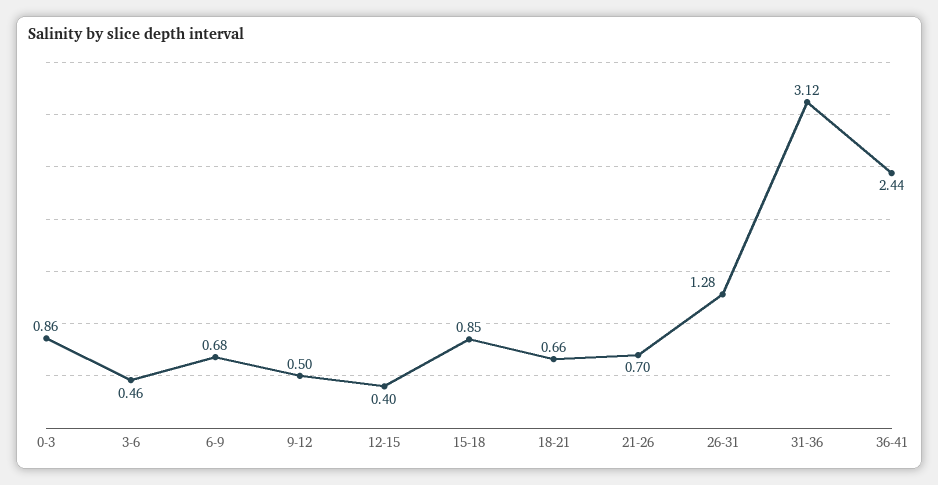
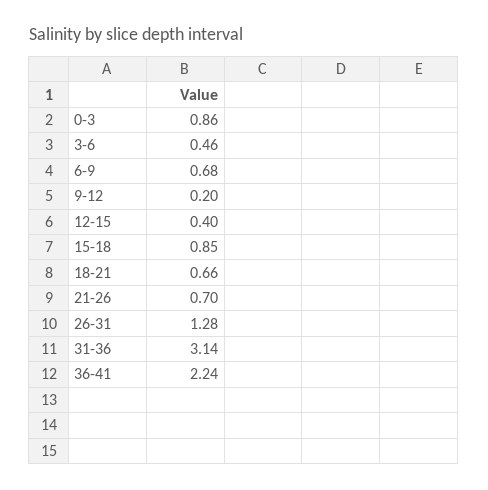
  {
    "0-3": 0.86,
    "3-6": 0.46,
    "6-9": 0.68,
-   "9-12": 0.5,
+   "9-12": 0.2,
    "12-15": 0.4,
    "15-18": 0.85,
    "18-21": 0.66,
    "21-26": 0.7,
    "26-31": 1.28,
-   "31-36": 3.12,
+   "31-36": 3.14,
-   "36-41": 2.44
+   "36-41": 2.24
  }

